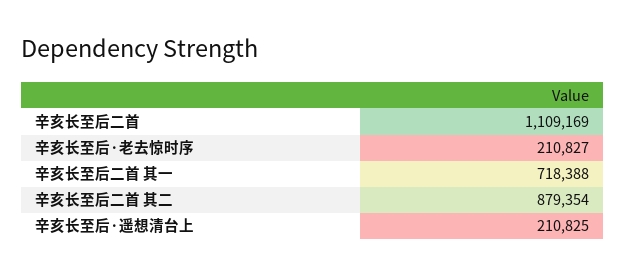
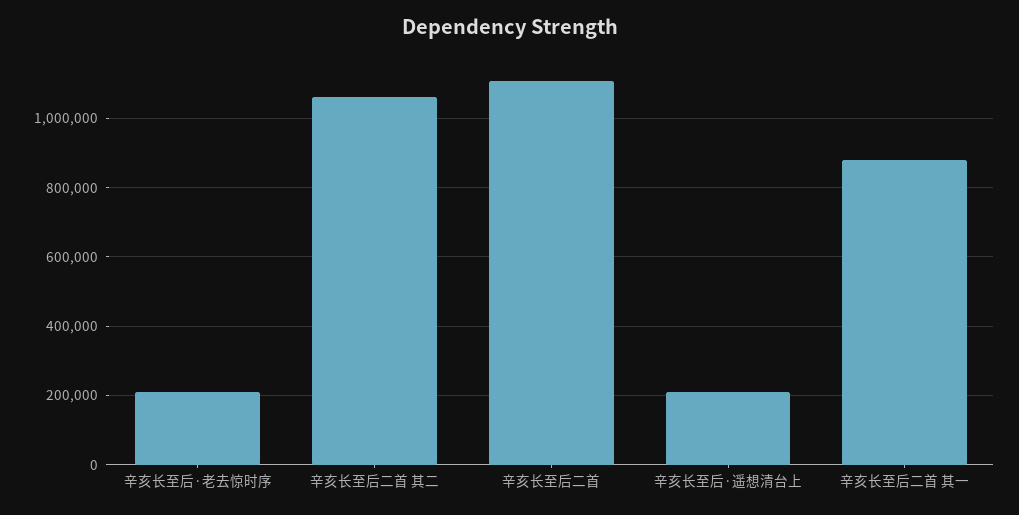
  {
    "辛亥长至后二首": 1109169,
    "辛亥长至后·老去惊时序": 210827,
-   "辛亥长至后二首 其一": 718388,
+   "辛亥长至后二首 其一": 880000,
-   "辛亥长至后二首 其二": 879354,
+   "辛亥长至后二首 其二": 1060000,
    "辛亥长至后·遥想清台上": 210825
  }

